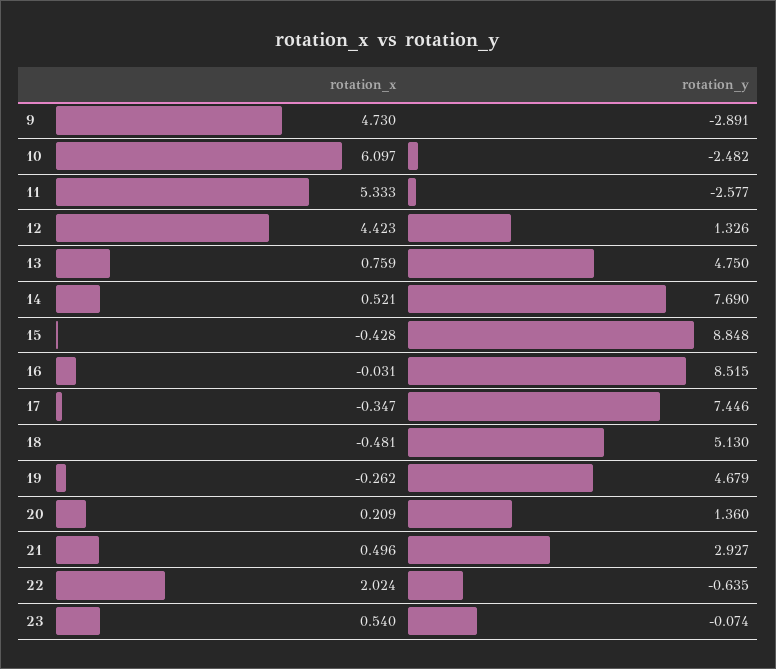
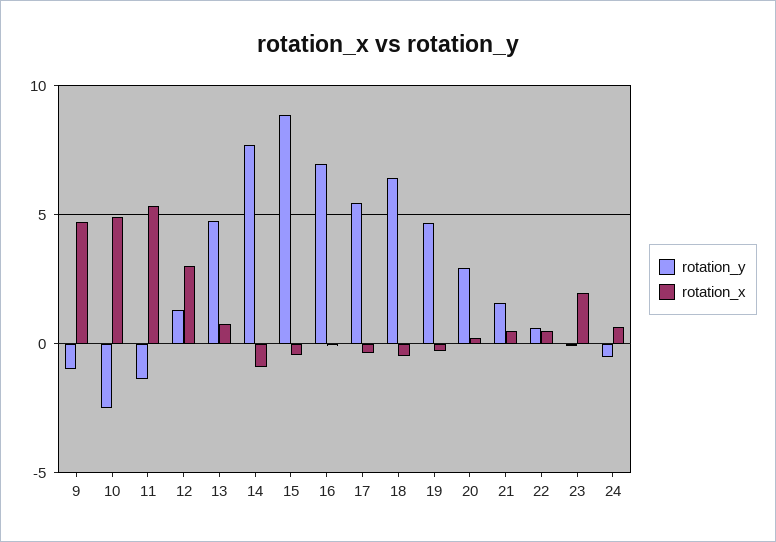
  {
    "rotation_x": {
      "9": 4.73,
-     "10": 6.097,
+     "10": 5,
      "11": 5.333,
-     "12": 4.423,
+     "12": 3,
      "13": 0.759,
-     "14": 0.521,
+     "14": -1,
      "15": -0.428,
      "16": -0.031,
      "17": -0.347,
      "18": -0.481,
      "19": -0.262,
      "20": 0.209,
      "21": 0.496,
-     "22": 2.024,
+     "22": 0.5,
-     "23": 0.54
+     "23": 2,
+     "24": 0.5
    },
    "rotation_y": {
-     "9": -2.891,
+     "9": -1,
      "10": -2.482,
-     "11": -2.577,
+     "11": -1.5,
      "12": 1.326,
      "13": 4.75,
      "14": 7.69,
      "15": 8.848,
-     "16": 8.515,
+     "16": 7,
-     "17": 7.446,
+     "17": 5.5,
-     "18": 5.13,
+     "18": 6.5,
      "19": 4.679,
-     "20": 1.36,
+     "20": 3,
-     "21": 2.927,
+     "21": 1.5,
-     "22": -0.635,
+     "22": 0.5,
-     "23": -0.074
+     "23": -0.074,
+     "24": -0.5
    }
  }

